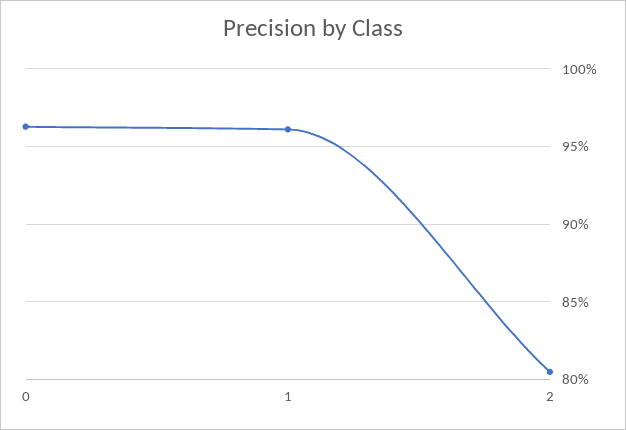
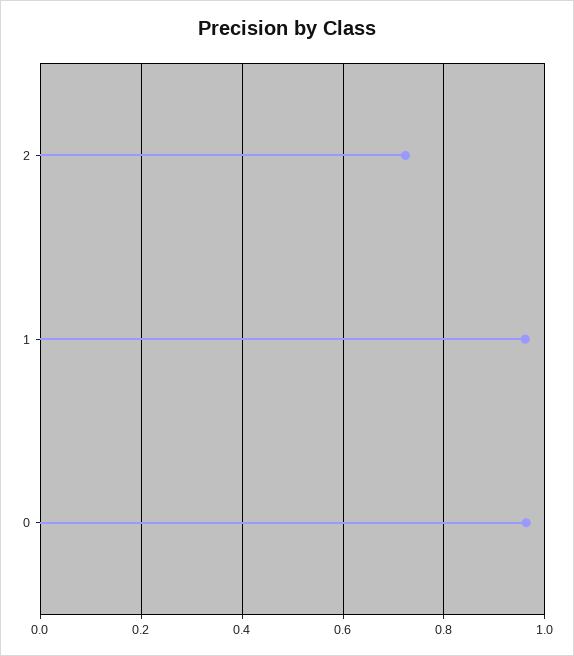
  {
    "0": 0.965,
    "1": 0.96,
-   "2": 0.805
+   "2": 0.72
  }

